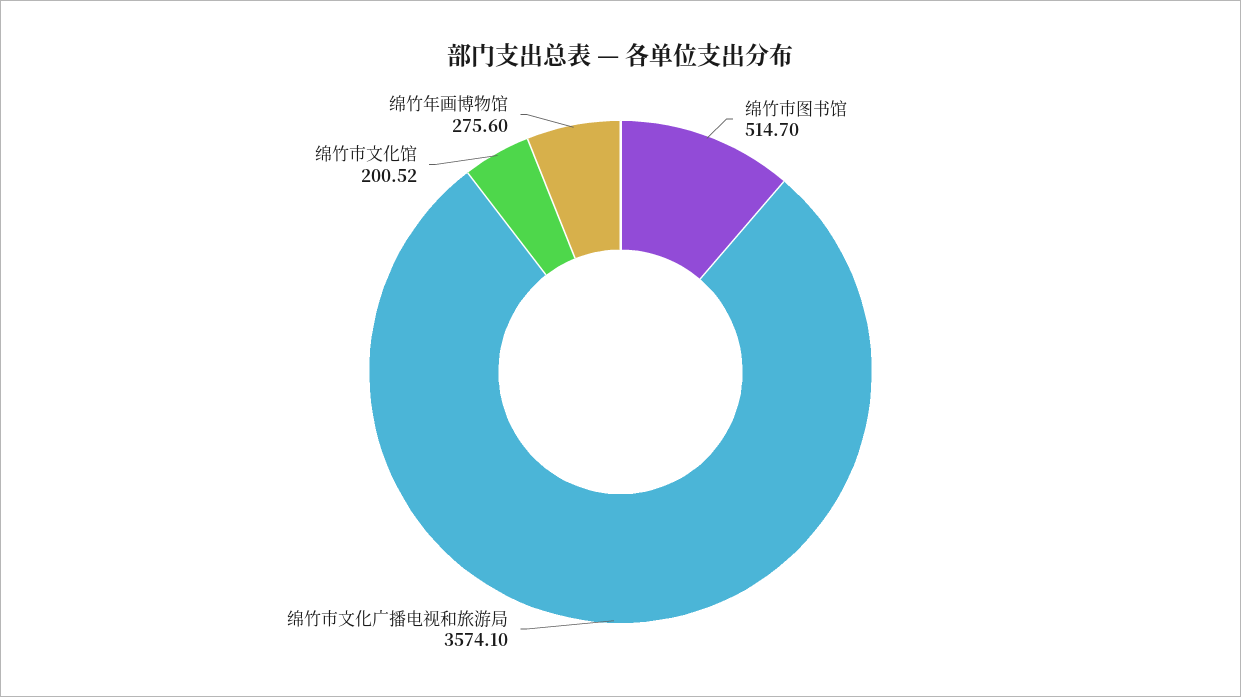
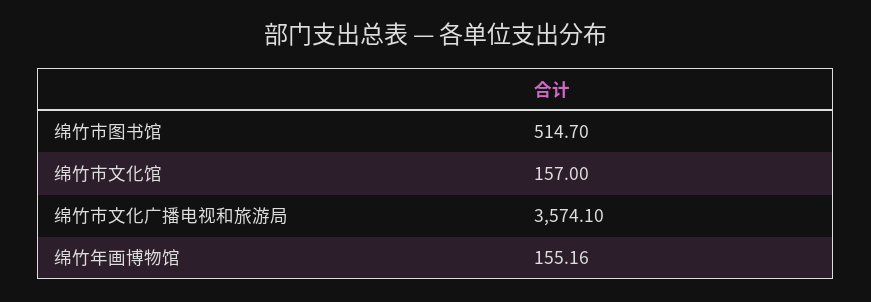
  {
    "绵竹市图书馆": 514.7,
    "绵竹市文化广播电视和旅游局": 3574.1,
-   "绵竹市文化馆": 200.52,
+   "绵竹市文化馆": 157,
-   "绵竹年画博物馆": 275.6
+   "绵竹年画博物馆": 155.16
  }

